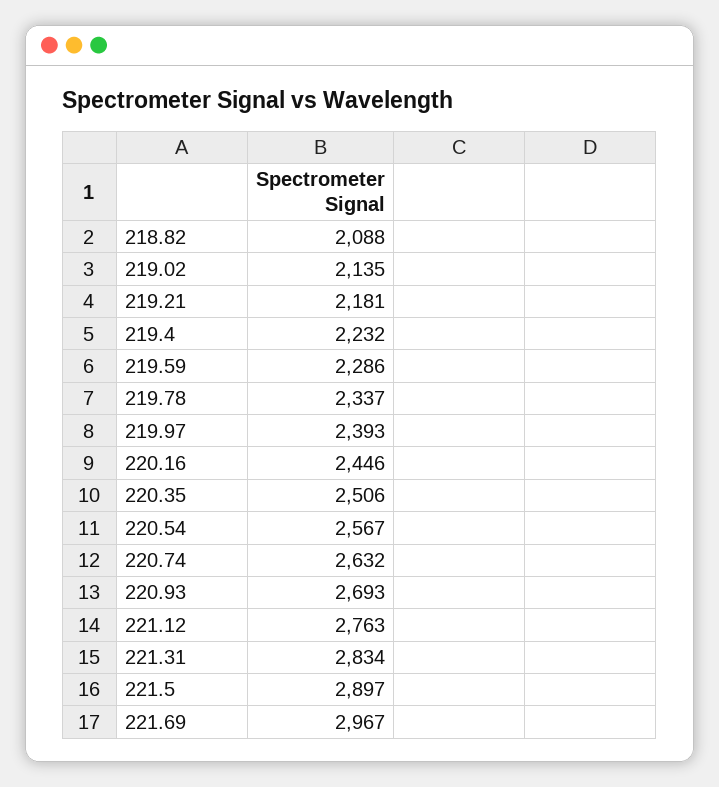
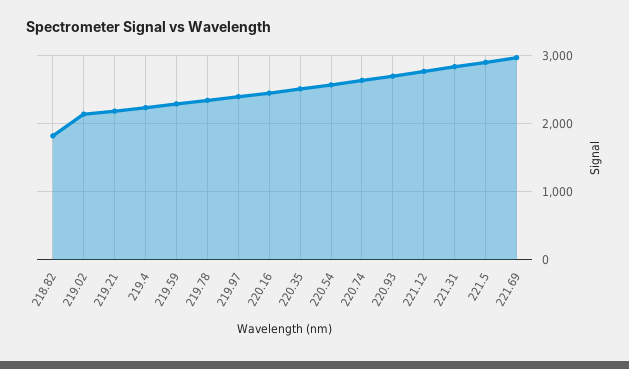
  {
-   "218.82": 2088,
+   "218.82": 1800,
    "219.02": 2135,
    "219.21": 2181,
    "219.4": 2232,
    "219.59": 2286,
    "219.78": 2337,
    "219.97": 2393,
    "220.16": 2446,
    "220.35": 2506,
    "220.54": 2567,
    "220.74": 2632,
    "220.93": 2693,
    "221.12": 2763,
    "221.31": 2834,
    "221.5": 2897,
    "221.69": 2967
  }

